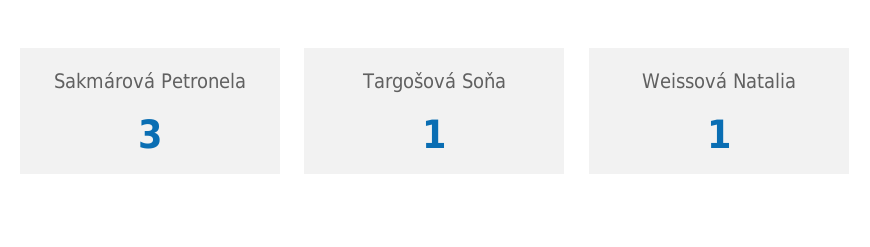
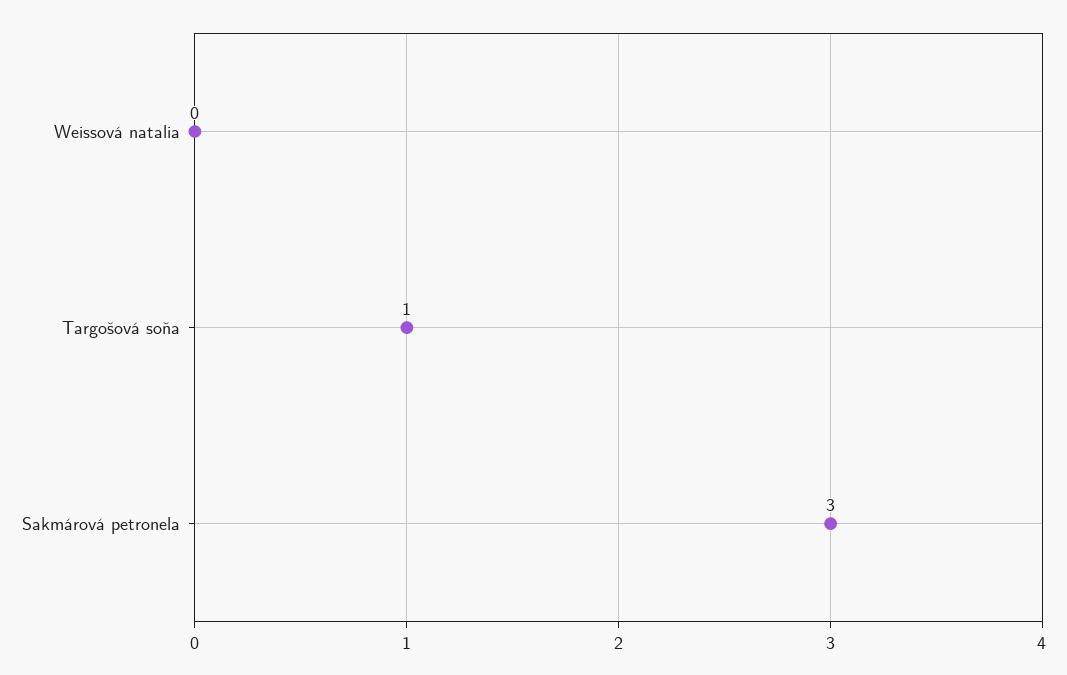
  {
    "Sakmárová Petronela": 3,
    "Targošová Soňa": 1,
-   "Weissová Natalia": 1
+   "Weissová Natalia": 0
  }

